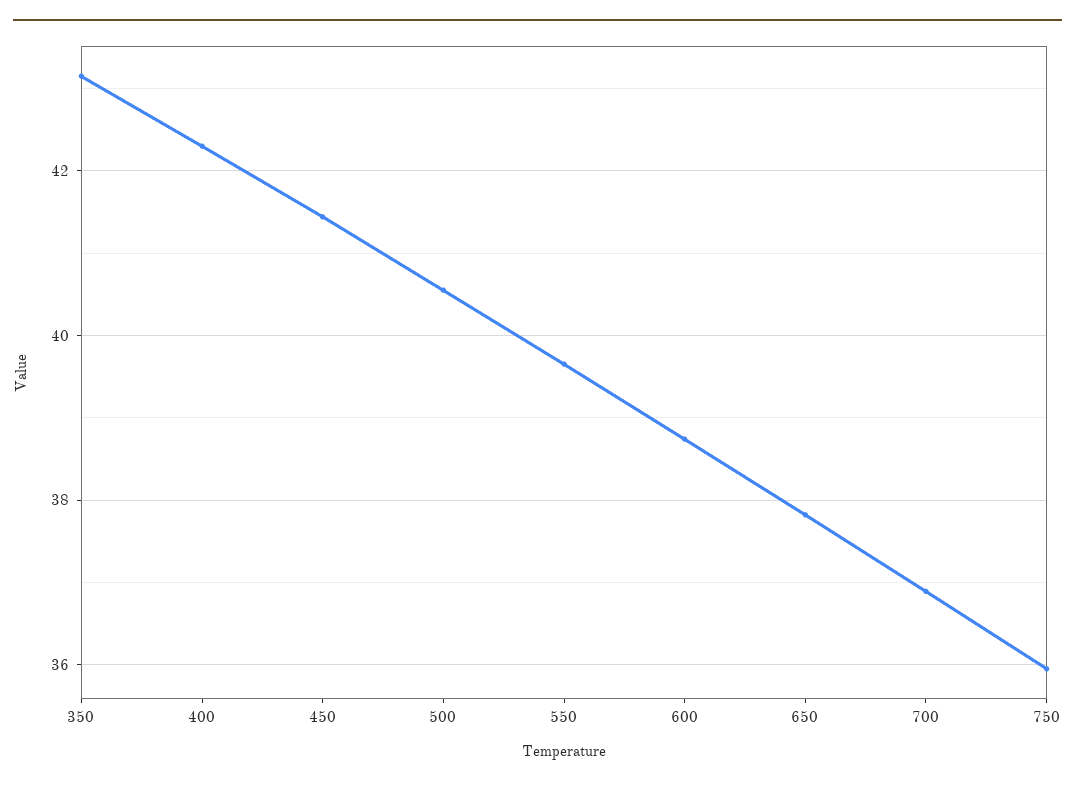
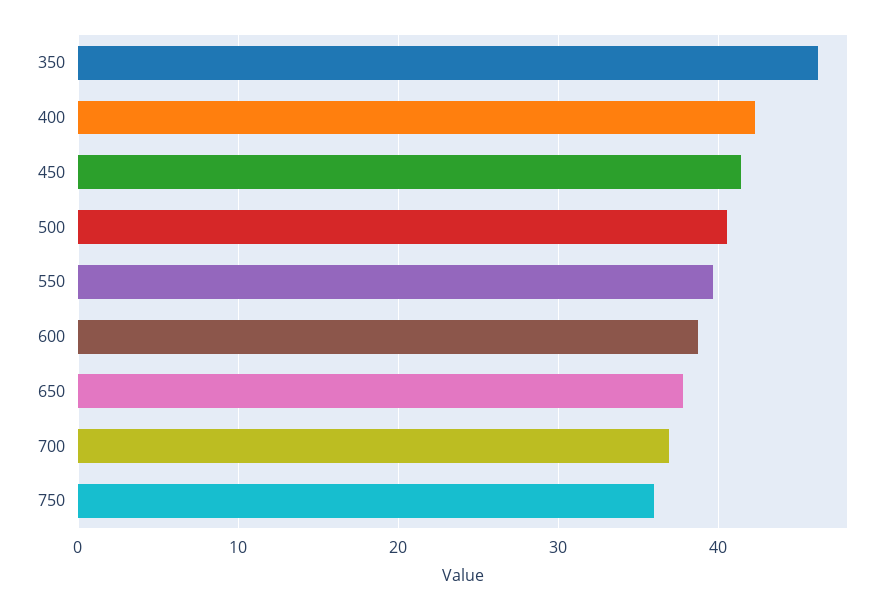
  {
-   "350": 43.2,
+   "350": 46,
    "400": 42.4,
    "450": 41.4,
    "500": 40.6,
    "550": 39.6,
    "600": 38.8,
    "650": 37.8,
    "700": 36.8,
    "750": 36
  }

